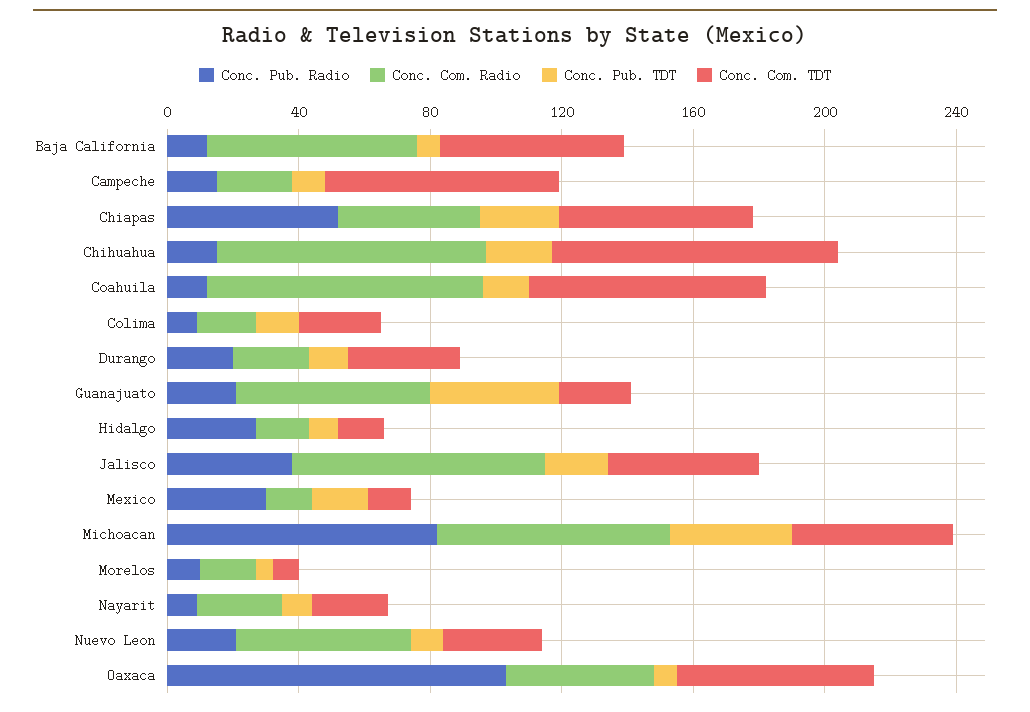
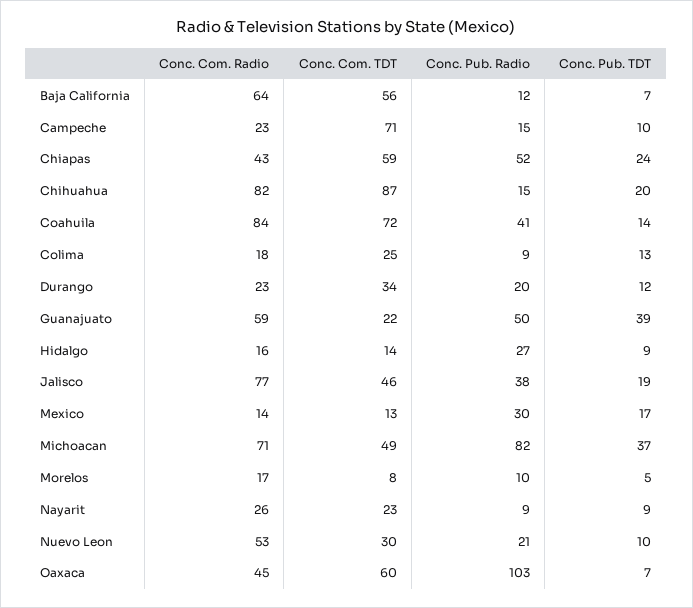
  {
    "Conc. Pub. Radio": {
      "Baja California": 12,
      "Campeche": 15,
      "Chiapas": 52,
      "Chihuahua": 15,
-     "Coahuila": 10,
+     "Coahuila": 41,
      "Colima": 9,
      "Durango": 20,
-     "Guanajuato": 20,
+     "Guanajuato": 50,
      "Hidalgo": 27,
      "Jalisco": 38,
      "Mexico": 30,
      "Michoacan": 82,
      "Morelos": 10,
      "Nayarit": 9,
      "Nuevo Leon": 21,
      "Oaxaca": 103
    },
    "Conc. Com. Radio": {
      "Baja California": 64,
      "Campeche": 23,
      "Chiapas": 43,
      "Chihuahua": 82,
      "Coahuila": 84,
      "Colima": 18,
      "Durango": 23,
      "Guanajuato": 59,
      "Hidalgo": 16,
      "Jalisco": 77,
      "Mexico": 14,
      "Michoacan": 71,
      "Morelos": 17,
      "Nayarit": 26,
      "Nuevo Leon": 53,
      "Oaxaca": 45
    },
    "Conc. Pub. TDT": {
      "Baja California": 7,
      "Campeche": 10,
      "Chiapas": 24,
      "Chihuahua": 20,
      "Coahuila": 14,
      "Colima": 13,
      "Durango": 12,
      "Guanajuato": 39,
      "Hidalgo": 9,
      "Jalisco": 19,
      "Mexico": 17,
      "Michoacan": 37,
      "Morelos": 5,
      "Nayarit": 9,
      "Nuevo Leon": 10,
      "Oaxaca": 7
    },
    "Conc. Com. TDT": {
      "Baja California": 56,
      "Campeche": 71,
      "Chiapas": 59,
      "Chihuahua": 87,
      "Coahuila": 72,
      "Colima": 25,
      "Durango": 34,
      "Guanajuato": 22,
      "Hidalgo": 14,
      "Jalisco": 46,
      "Mexico": 13,
      "Michoacan": 49,
      "Morelos": 8,
      "Nayarit": 23,
      "Nuevo Leon": 30,
      "Oaxaca": 60
    }
  }

